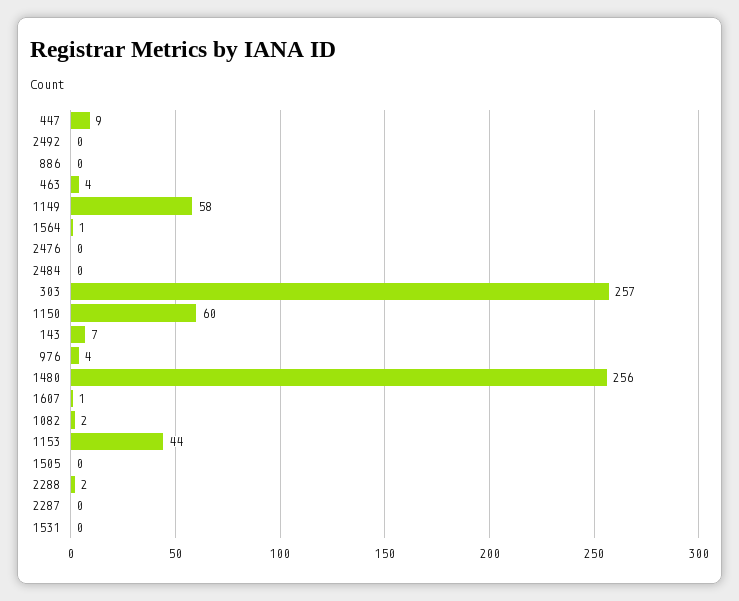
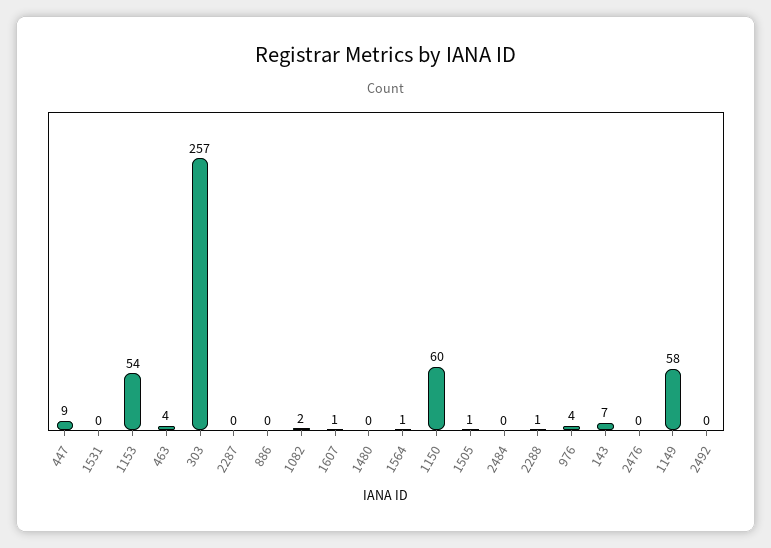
  {
    "447": 9,
    "2492": 0,
    "886": 0,
    "463": 4,
    "1149": 58,
    "1564": 1,
    "2476": 0,
    "2484": 0,
    "303": 257,
    "1150": 60,
    "143": 7,
    "976": 4,
-   "1480": 256,
+   "1480": 0,
    "1607": 1,
    "1082": 2,
-   "1153": 44,
+   "1153": 54,
-   "1505": 0,
+   "1505": 1,
-   "2288": 2,
+   "2288": 1,
    "2287": 0,
    "1531": 0
  }

